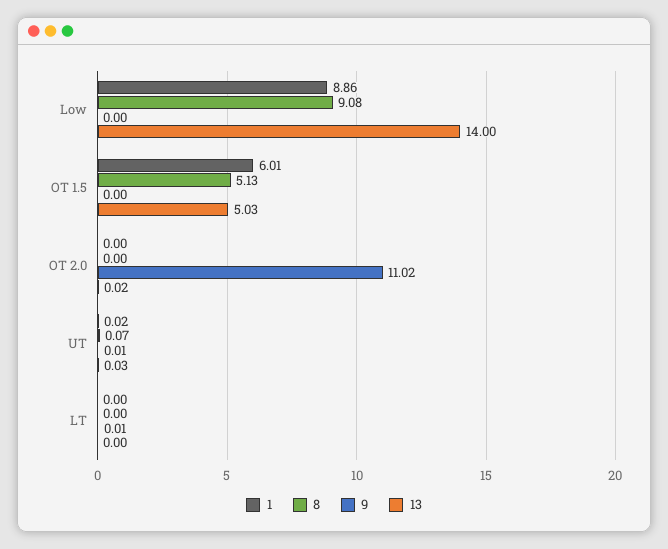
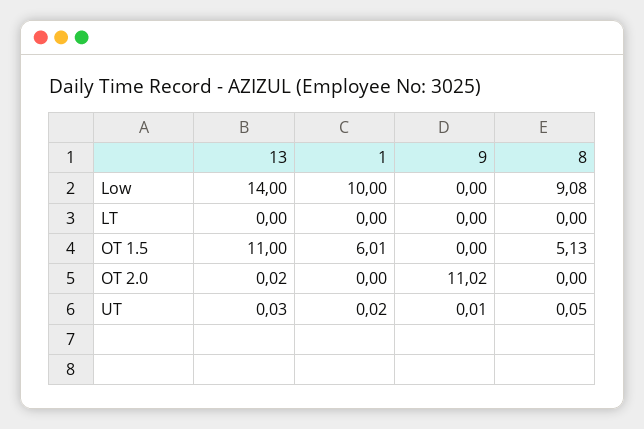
  {
    "1": {
-     "Low": 8.86,
+     "Low": 10,
      "OT 1.5": 6.01,
      "OT 2.0": 0,
      "UT": 0.02,
      "LT": 0
    },
    "8": {
      "Low": 9.08,
      "OT 1.5": 5.13,
      "OT 2.0": 0,
-     "UT": 0.07,
+     "UT": 0.05,
      "LT": 0
    },
    "9": {
      "Low": 0,
      "OT 1.5": 0,
      "OT 2.0": 11.02,
      "UT": 0.01,
-     "LT": 0.01
+     "LT": 0
    },
    "13": {
      "Low": 14,
-     "OT 1.5": 5.03,
+     "OT 1.5": 11,
      "OT 2.0": 0.02,
      "UT": 0.03,
      "LT": 0
    }
  }

